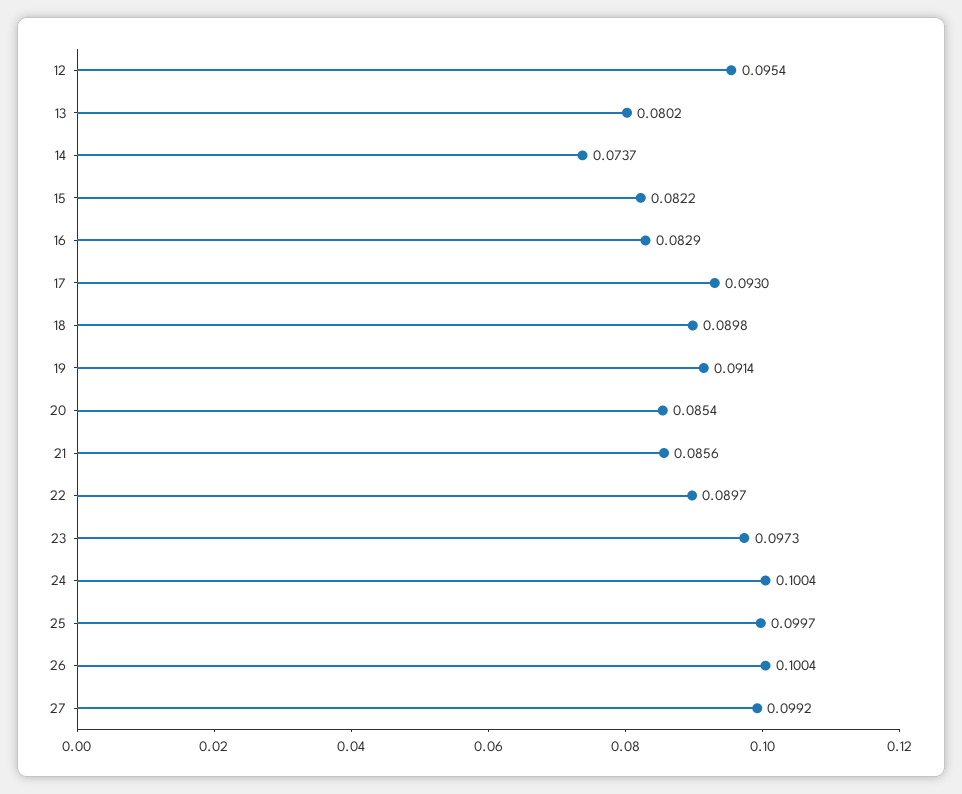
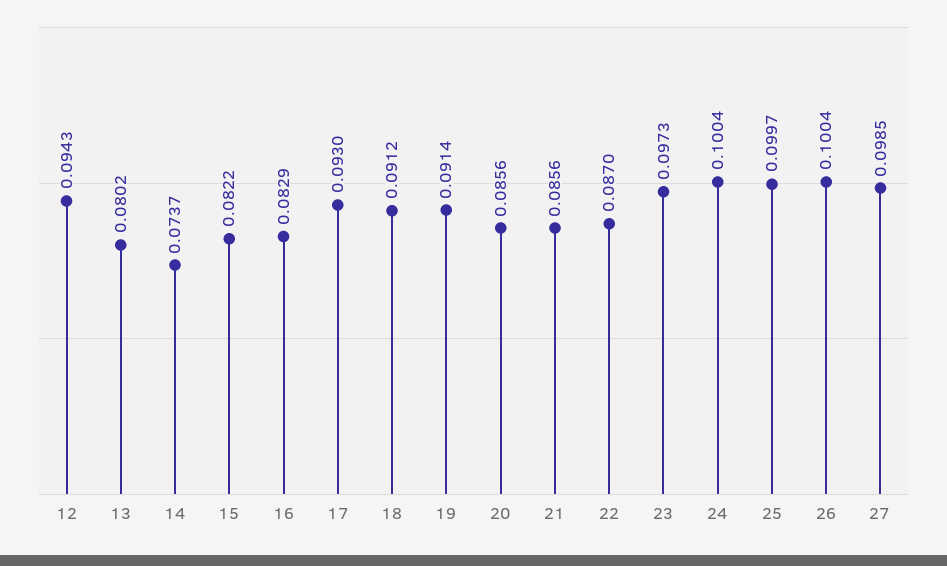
  {
-   "12": 0.0954,
+   "12": 0.0943,
    "13": 0.0802,
    "14": 0.0737,
    "15": 0.0822,
    "16": 0.0829,
    "17": 0.093,
-   "18": 0.0898,
+   "18": 0.0912,
    "19": 0.0914,
-   "20": 0.0854,
+   "20": 0.0856,
    "21": 0.0856,
-   "22": 0.0897,
+   "22": 0.087,
    "23": 0.0973,
    "24": 0.1004,
    "25": 0.0997,
    "26": 0.1004,
-   "27": 0.0992
+   "27": 0.0985
  }

